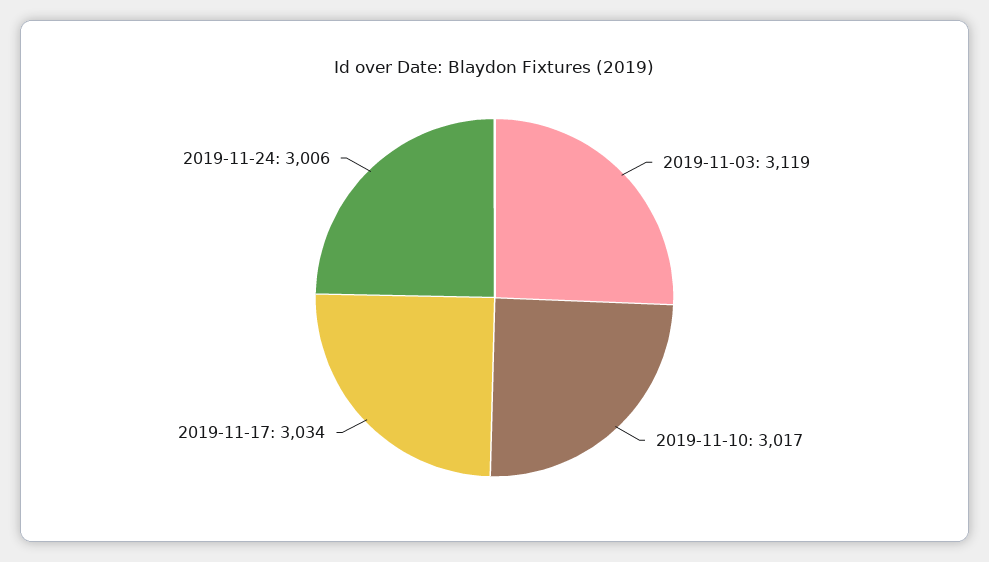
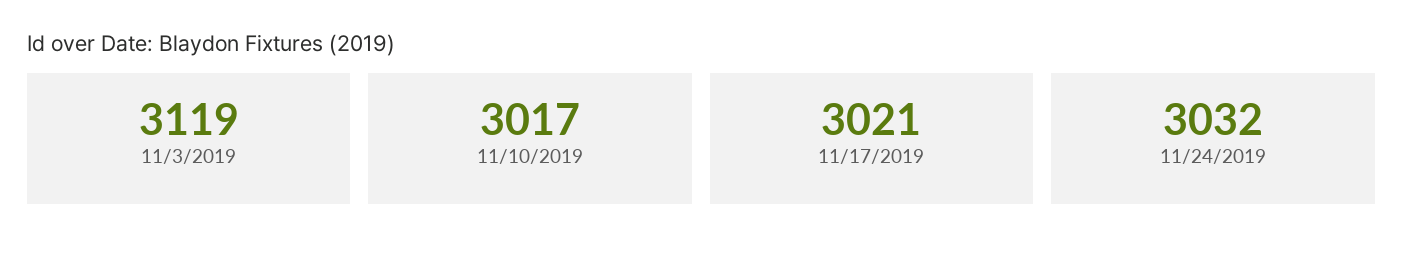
  {
    "2019-11-03": 3119,
    "2019-11-10": 3017,
-   "2019-11-17": 3034,
+   "2019-11-17": 3021,
-   "2019-11-24": 3006
+   "2019-11-24": 3032
  }

